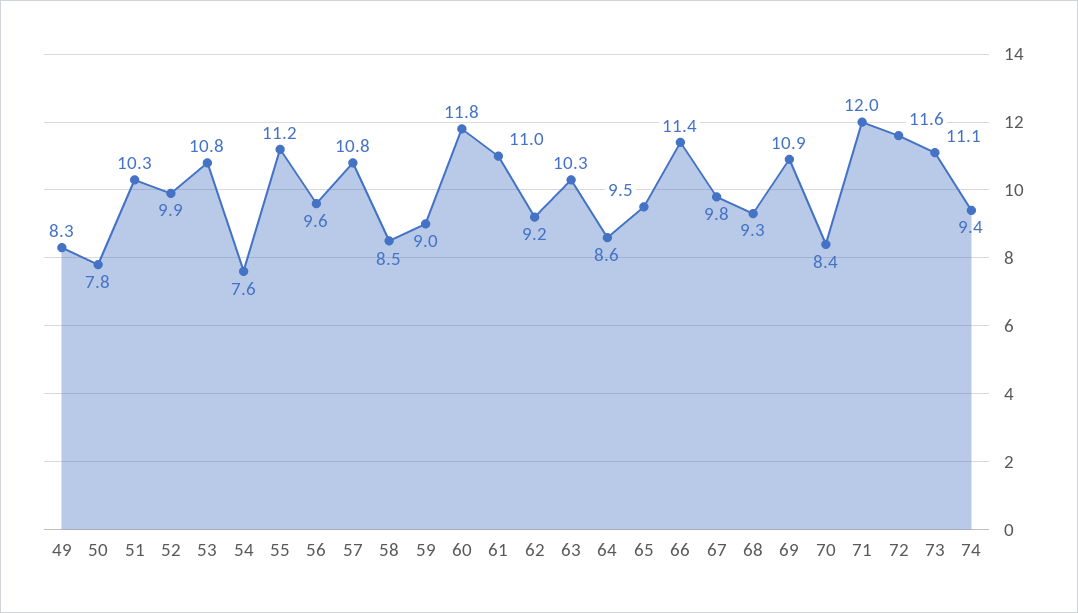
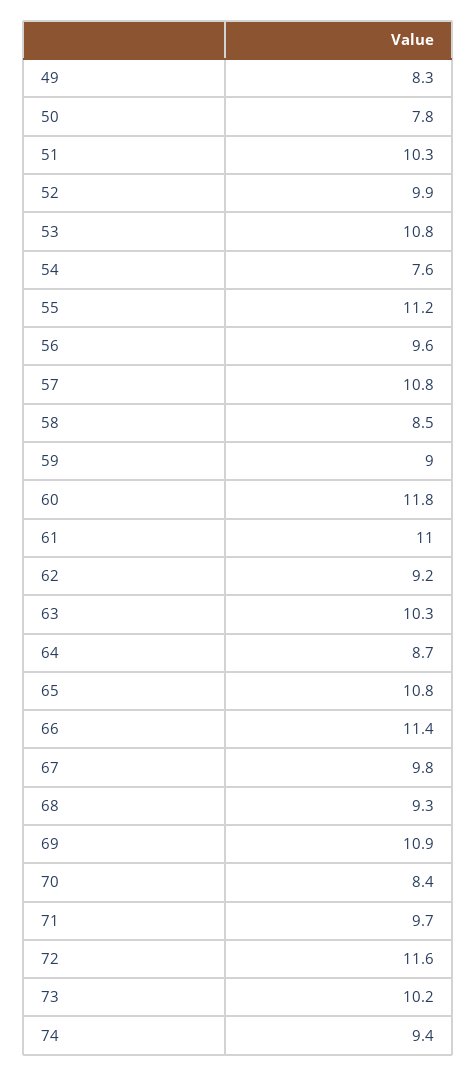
  {
    "49": 8.3,
    "50": 7.8,
    "51": 10.3,
    "52": 9.9,
    "53": 10.8,
    "54": 7.6,
    "55": 11.2,
    "56": 9.6,
    "57": 10.8,
    "58": 8.5,
    "59": 9,
    "60": 11.8,
    "61": 11,
    "62": 9.2,
    "63": 10.3,
-   "64": 8.6,
+   "64": 8.7,
-   "65": 9.5,
+   "65": 10.8,
    "66": 11.4,
    "67": 9.8,
    "68": 9.3,
    "69": 10.9,
    "70": 8.4,
-   "71": 12,
+   "71": 9.7,
    "72": 11.6,
-   "73": 11.1,
+   "73": 10.2,
    "74": 9.4
  }

